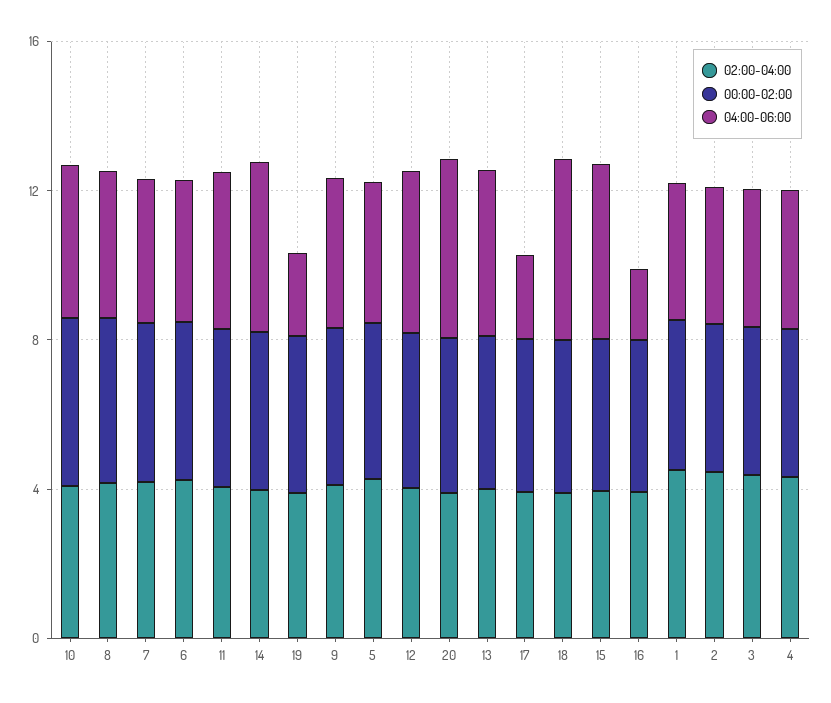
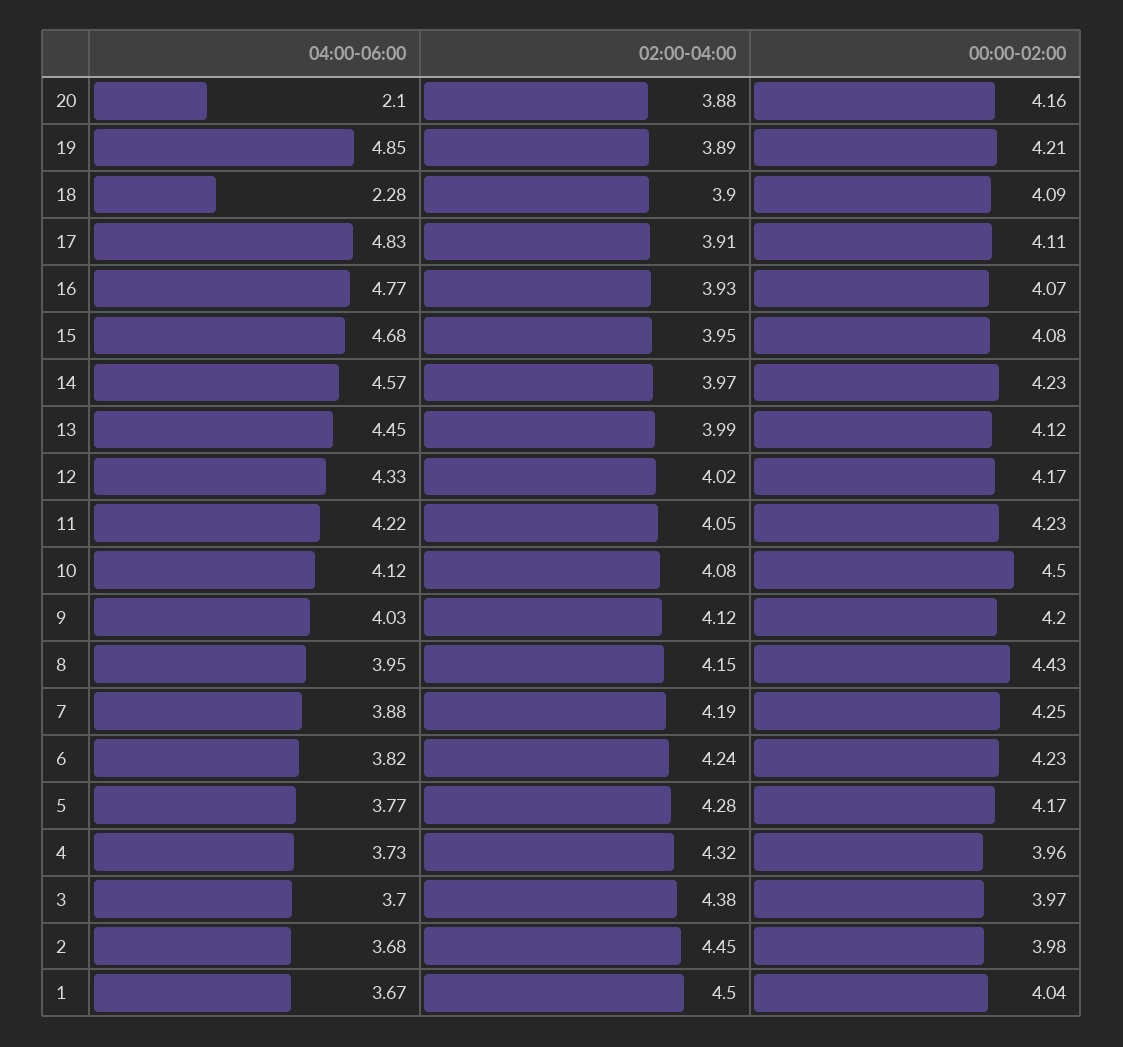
  {
    "02:00-04:00": {
      "10": 4.08,
      "8": 4.15,
      "7": 4.19,
      "6": 4.24,
      "11": 4.05,
      "14": 3.97,
      "19": 3.89,
      "9": 4.12,
      "5": 4.28,
      "12": 4.02,
      "20": 3.88,
      "13": 3.99,
      "17": 3.91,
      "18": 3.9,
      "15": 3.95,
      "16": 3.93,
      "1": 4.5,
      "2": 4.45,
      "3": 4.38,
      "4": 4.32
    },
    "00:00-02:00": {
      "10": 4.5,
      "8": 4.43,
      "7": 4.25,
      "6": 4.23,
      "11": 4.23,
      "14": 4.23,
      "19": 4.21,
      "9": 4.2,
      "5": 4.17,
      "12": 4.17,
      "20": 4.16,
      "13": 4.12,
      "17": 4.11,
      "18": 4.09,
      "15": 4.08,
      "16": 4.07,
      "1": 4.04,
      "2": 3.98,
      "3": 3.97,
      "4": 3.96
    },
    "04:00-06:00": {
      "10": 4.12,
      "8": 3.95,
      "7": 3.88,
      "6": 3.82,
      "11": 4.22,
      "14": 4.57,
-     "19": 2,
+     "19": 4.85,
      "9": 4.03,
      "5": 3.77,
      "12": 4.33,
-     "20": 5,
+     "20": 2.1,
      "13": 4.45,
-     "17": 2,
+     "17": 4.83,
-     "18": 5,
+     "18": 2.28,
      "15": 4.68,
-     "16": 2,
+     "16": 4.77,
      "1": 3.67,
      "2": 3.68,
      "3": 3.7,
      "4": 3.73
    }
  }

